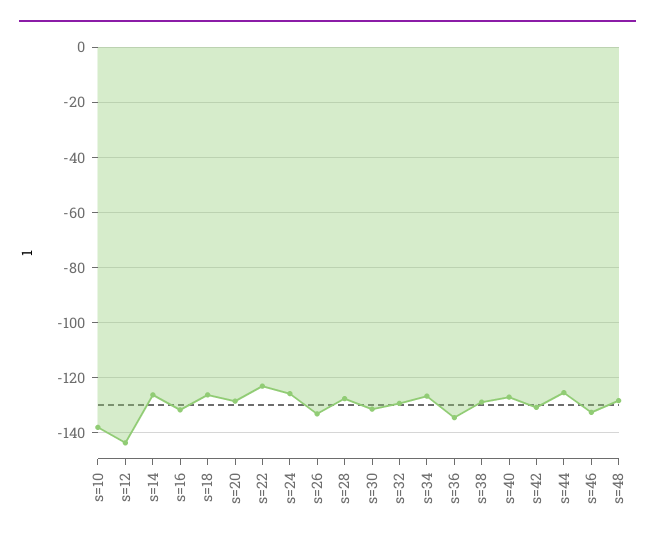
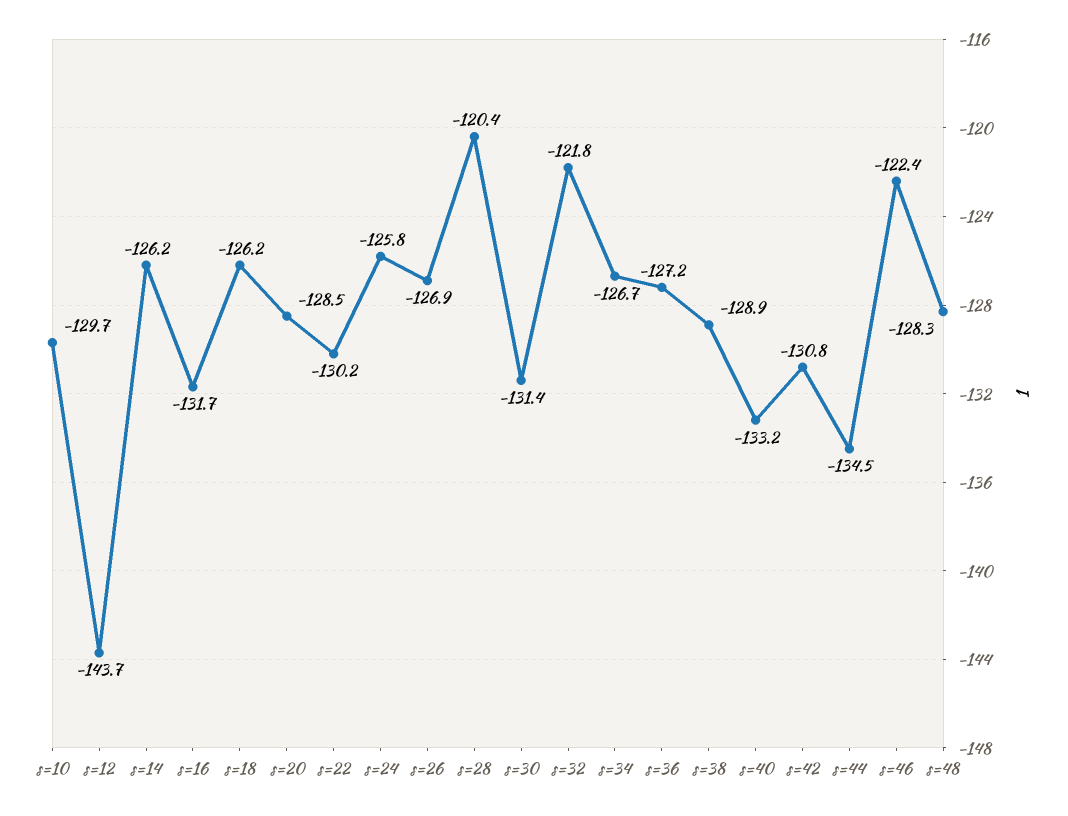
  {
-   "s=10": -137.5,
+   "s=10": -129.7,
    "s=12": -143.7,
    "s=14": -126.2,
    "s=16": -131.7,
    "s=18": -126.2,
    "s=20": -128.5,
-   "s=22": -122.5,
+   "s=22": -130.2,
    "s=24": -125.8,
-   "s=26": -132.5,
+   "s=26": -126.9,
-   "s=28": -127.5,
+   "s=28": -120.4,
    "s=30": -131.4,
-   "s=32": -130,
+   "s=32": -121.8,
    "s=34": -126.7,
-   "s=36": -135,
+   "s=36": -127.2,
    "s=38": -128.9,
-   "s=40": -127.5,
+   "s=40": -133.2,
    "s=42": -130.8,
-   "s=44": -125,
+   "s=44": -134.5,
-   "s=46": -132.5,
+   "s=46": -122.4,
    "s=48": -128.3
  }

